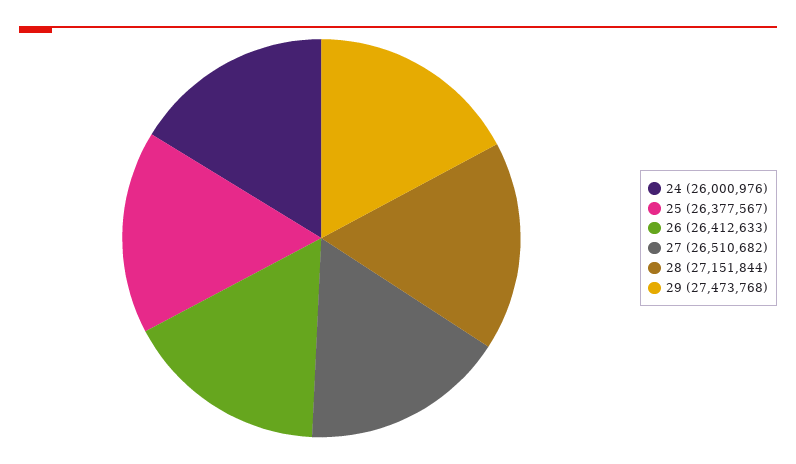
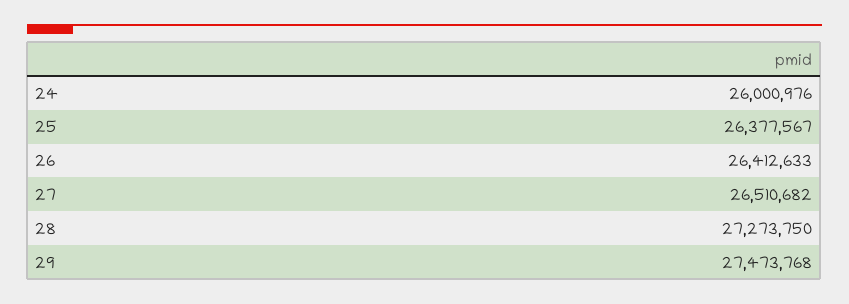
  {
    "24": 26000976,
    "25": 26377567,
    "26": 26412633,
    "27": 26510682,
-   "28": 27151844,
+   "28": 27273750,
    "29": 27473768
  }

